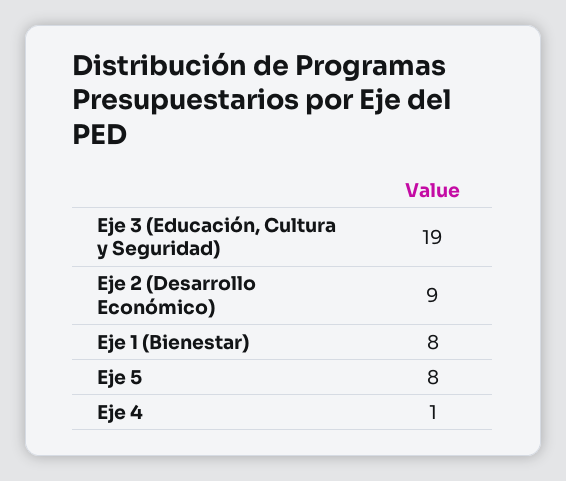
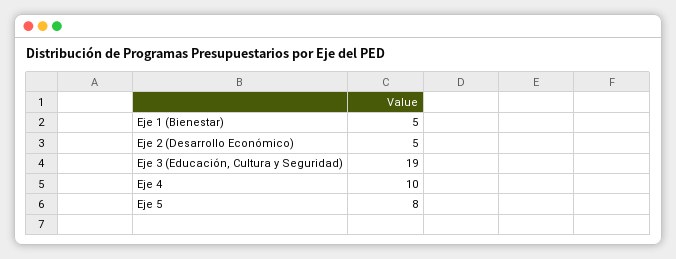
  {
    "Eje 3 (Educación, Cultura y Seguridad)": 19,
-   "Eje 2 (Desarrollo Económico)": 9,
+   "Eje 2 (Desarrollo Económico)": 5,
-   "Eje 1 (Bienestar)": 8,
+   "Eje 1 (Bienestar)": 5,
    "Eje 5": 8,
-   "Eje 4": 1
+   "Eje 4": 10
  }

